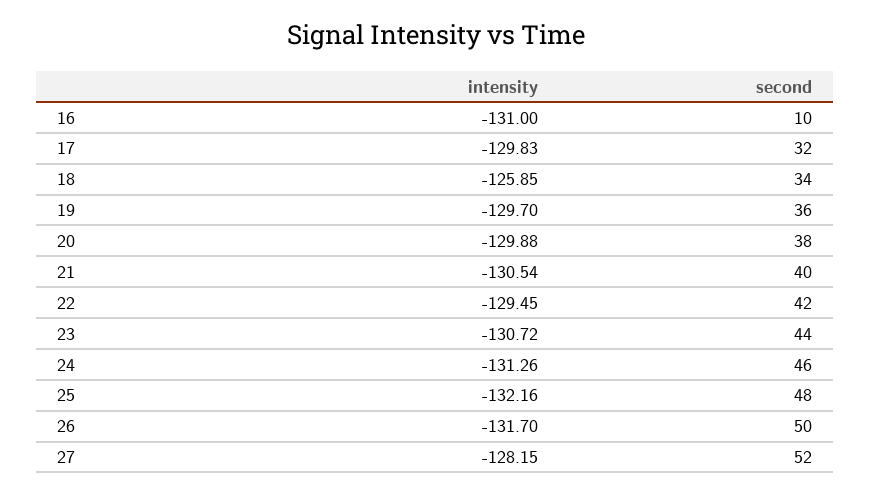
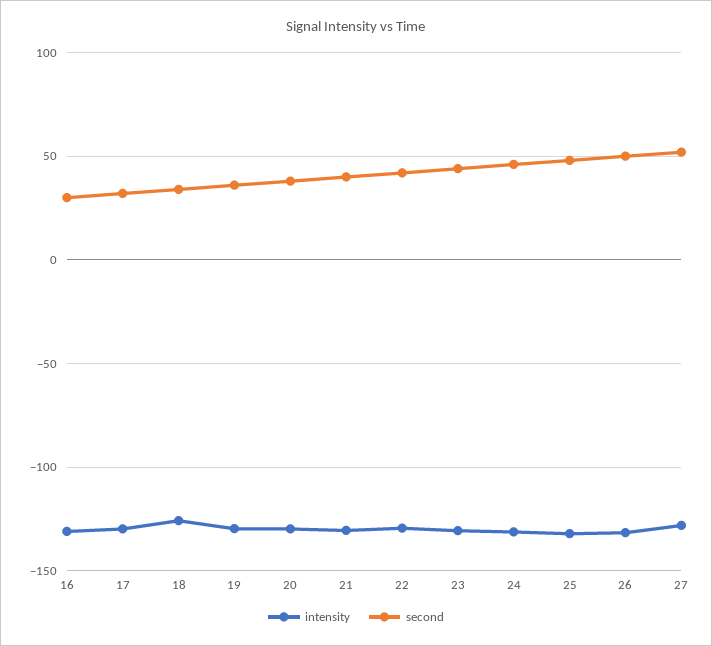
  {
    "intensity": {
      "16": -131,
      "17": -129.83,
      "18": -125.85,
      "19": -129.7,
      "20": -129.88,
      "21": -130.54,
      "22": -129.45,
      "23": -130.72,
      "24": -131.26,
      "25": -132.16,
      "26": -131.7,
      "27": -128.15
    },
    "second": {
-     "16": 10,
+     "16": 30,
      "17": 32,
      "18": 34,
      "19": 36,
      "20": 38,
      "21": 40,
      "22": 42,
      "23": 44,
      "24": 46,
      "25": 48,
      "26": 50,
      "27": 52
    }
  }

